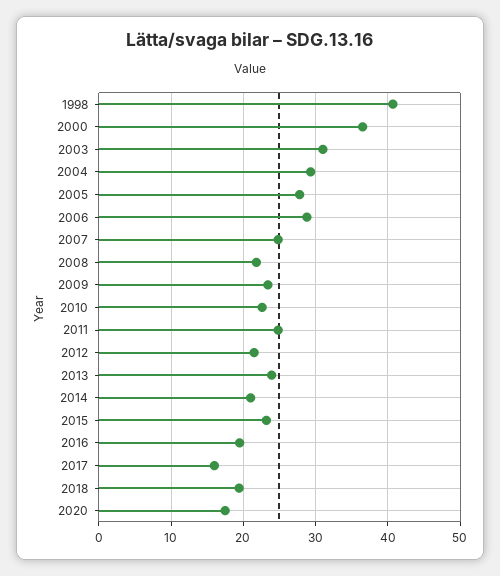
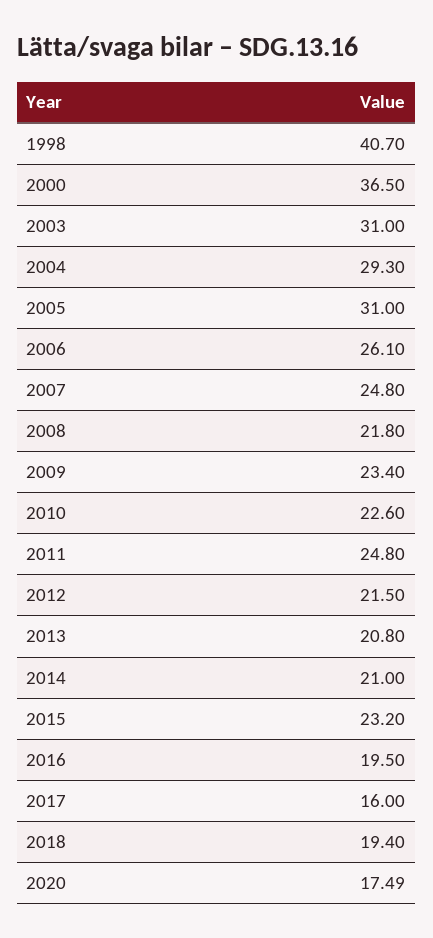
  {
    "1998": 40.7,
    "2000": 36.5,
    "2003": 31,
    "2004": 29.3,
-   "2005": 28,
+   "2005": 31,
-   "2006": 29,
+   "2006": 26.1,
    "2007": 24.8,
    "2008": 21.8,
    "2009": 23.4,
    "2010": 22.6,
    "2011": 24.8,
    "2012": 21.5,
-   "2013": 24,
+   "2013": 20.8,
    "2014": 21,
    "2015": 23.2,
    "2016": 19.5,
    "2017": 16,
    "2018": 19.4,
    "2020": 17.49
  }

